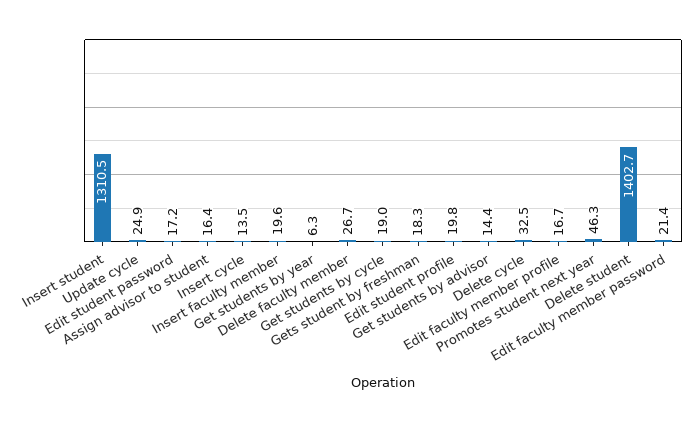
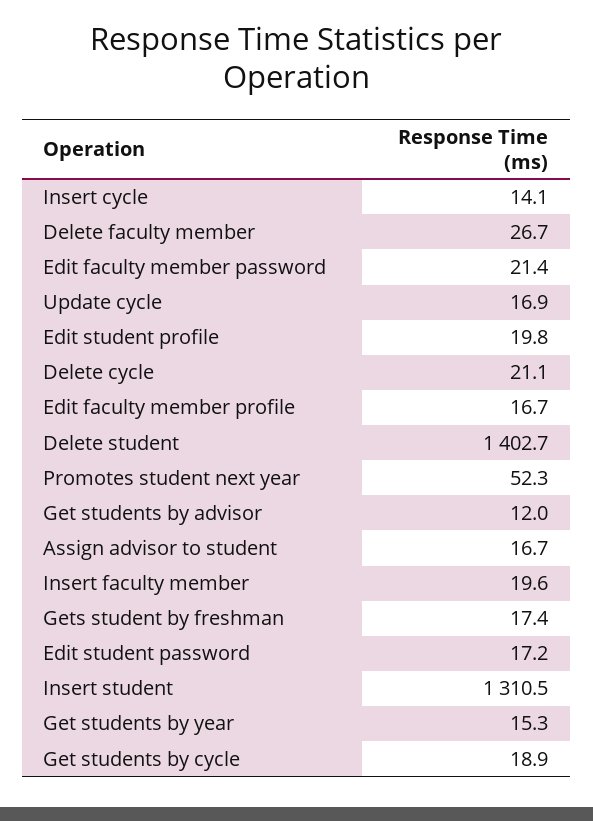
  {
    "Insert student": 1310.5,
-   "Update cycle": 24.9,
+   "Update cycle": 16.9,
    "Edit student password": 17.2,
-   "Assign advisor to student": 16.4,
+   "Assign advisor to student": 16.7,
-   "Insert cycle": 13.5,
+   "Insert cycle": 14.1,
    "Insert faculty member": 19.6,
-   "Get students by year": 6.3,
+   "Get students by year": 15.3,
    "Delete faculty member": 26.7,
-   "Get students by cycle": 19,
+   "Get students by cycle": 18.9,
-   "Gets student by freshman": 18.3,
+   "Gets student by freshman": 17.4,
    "Edit student profile": 19.8,
-   "Get students by advisor": 14.4,
+   "Get students by advisor": 12,
-   "Delete cycle": 32.5,
+   "Delete cycle": 21.1,
    "Edit faculty member profile": 16.7,
-   "Promotes student next year": 46.3,
+   "Promotes student next year": 52.3,
    "Delete student": 1402.7,
    "Edit faculty member password": 21.4
  }

